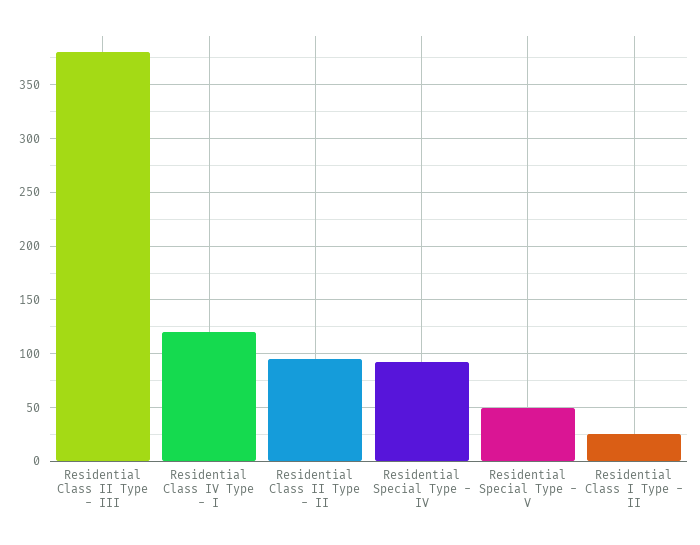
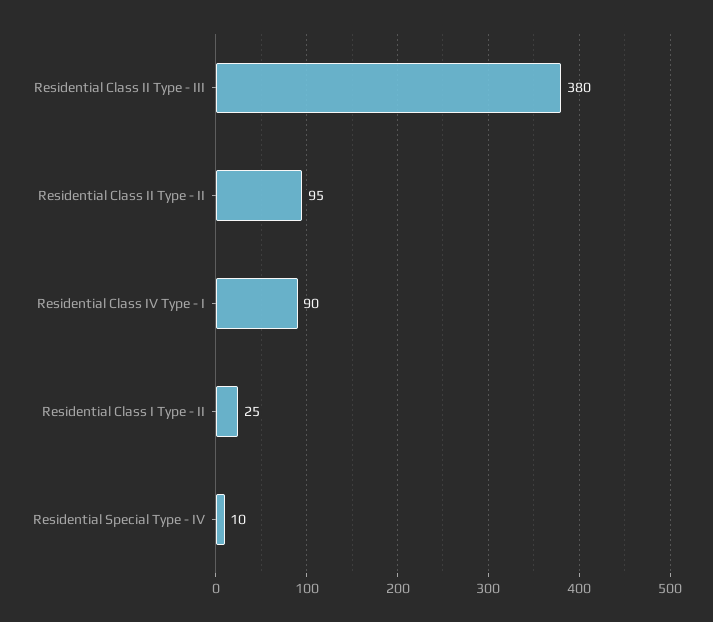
  {
    "Residential Class II Type - III": 380,
-   "Residential Class IV Type - I": 120,
+   "Residential Class IV Type - I": 90,
    "Residential Class II Type - II": 95,
-   "Residential Special Type - IV": 90,
+   "Residential Special Type - IV": 10,
-   "Residential Special Type - V": 50,
    "Residential Class I Type - II": 25
  }

